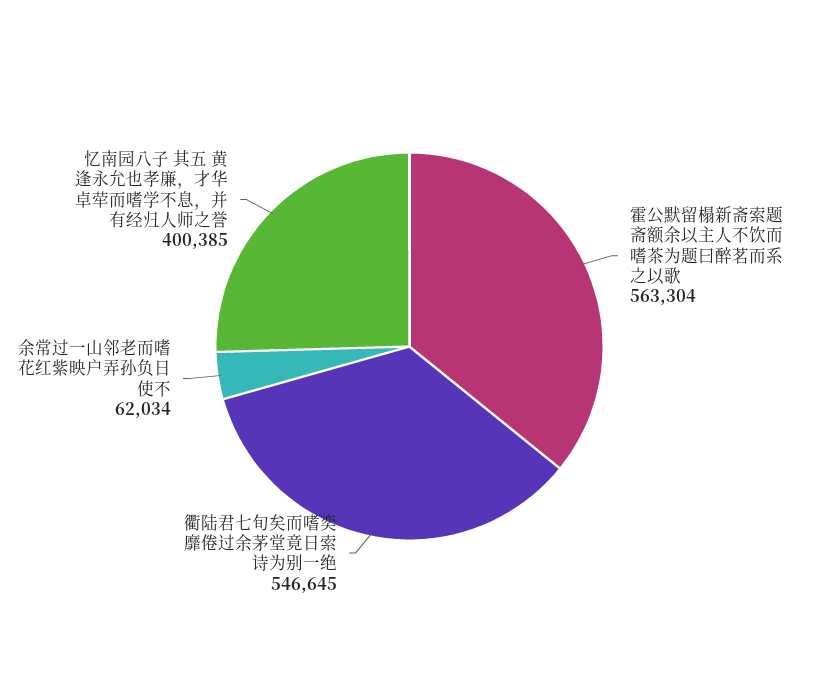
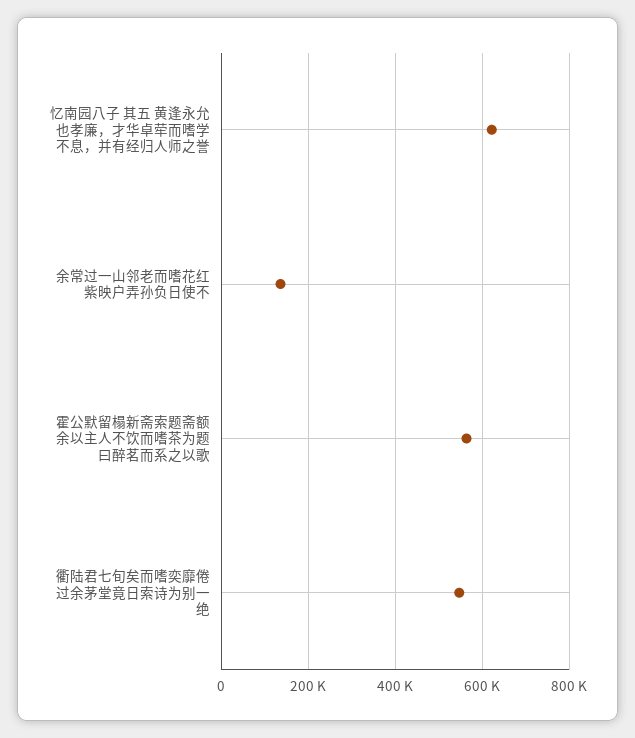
  {
    "霍公默留榻新斋索题斋额余以主人不饮而嗜茶为题曰醉茗而系之以歌": 563304,
    "衢陆君七旬矣而嗜奕靡倦过余茅堂竟日索诗为别一绝": 546645,
-   "余常过一山邻老而嗜花红紫映户弄孙负日使不": 62034,
+   "余常过一山邻老而嗜花红紫映户弄孙负日使不": 140000,
-   "忆南园八子 其五 黄逢永允也孝廉，才华卓荦而嗜学不息，并有经归人师之誉": 400385
+   "忆南园八子 其五 黄逢永允也孝廉，才华卓荦而嗜学不息，并有经归人师之誉": 620000
  }

